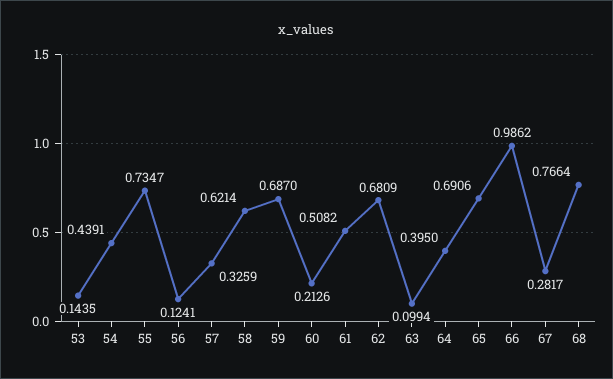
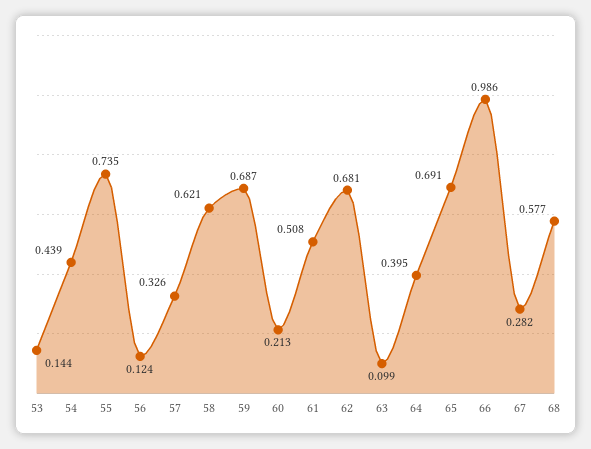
  {
    "53": 0.1435,
    "54": 0.4391,
    "55": 0.7347,
    "56": 0.1241,
    "57": 0.3259,
    "58": 0.6214,
    "59": 0.687,
    "60": 0.2126,
    "61": 0.5082,
    "62": 0.6809,
    "63": 0.0994,
    "64": 0.395,
    "65": 0.6906,
    "66": 0.9862,
    "67": 0.2817,
-   "68": 0.7664
+   "68": 0.577
  }

